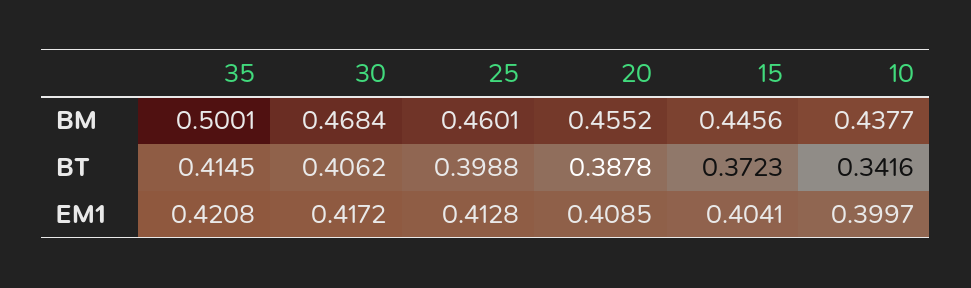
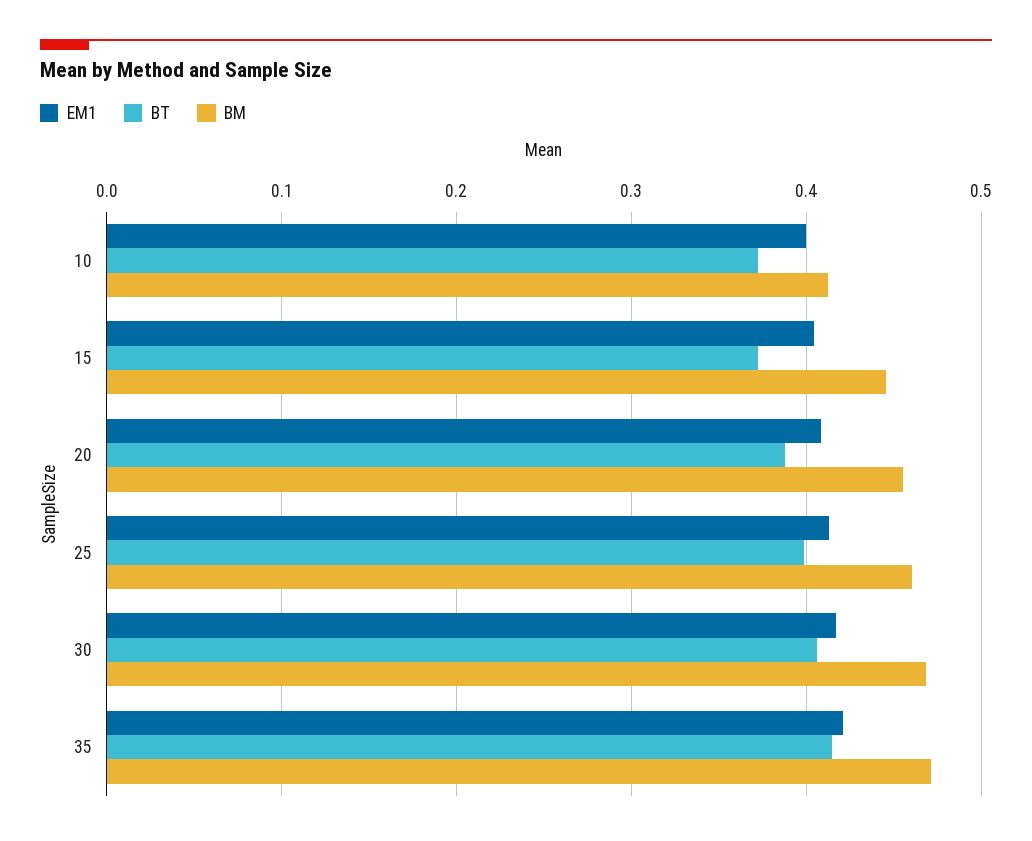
  {
    "BM": {
-     "35": 0.5001,
+     "35": 0.47,
      "30": 0.4684,
      "25": 0.4601,
      "20": 0.4552,
      "15": 0.4456,
-     "10": 0.4377
+     "10": 0.41
    },
    "BT": {
      "35": 0.4145,
      "30": 0.4062,
      "25": 0.3988,
      "20": 0.3878,
      "15": 0.3723,
-     "10": 0.3416
+     "10": 0.37
    },
    "EM1": {
      "35": 0.4208,
      "30": 0.4172,
      "25": 0.4128,
      "20": 0.4085,
      "15": 0.4041,
      "10": 0.3997
    }
  }

